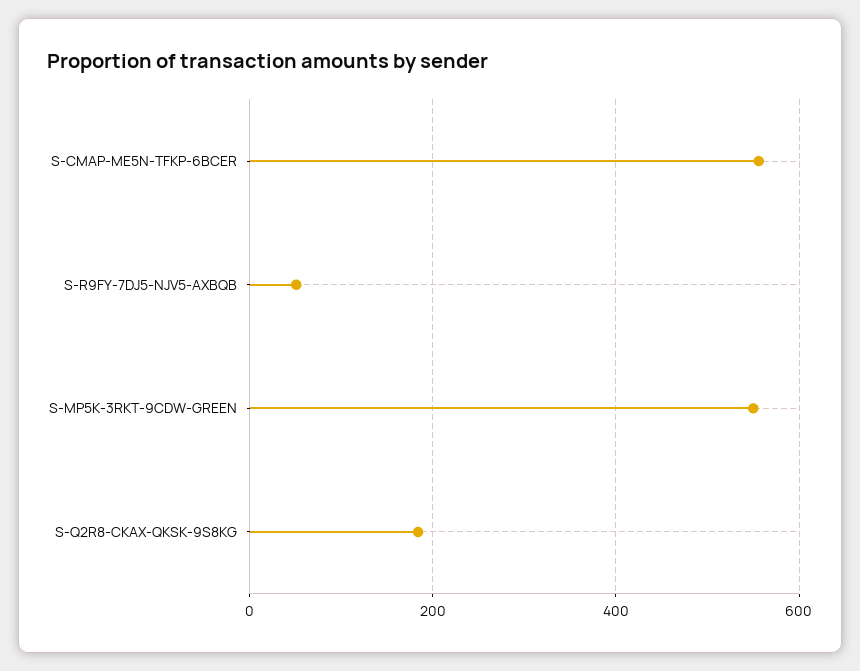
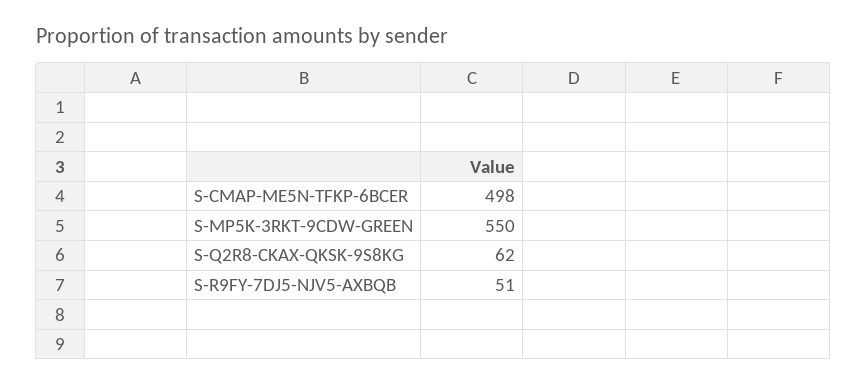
  {
-   "S-CMAP-ME5N-TFKP-6BCER": 560,
+   "S-CMAP-ME5N-TFKP-6BCER": 498,
    "S-R9FY-7DJ5-NJV5-AXBQB": 51,
    "S-MP5K-3RKT-9CDW-GREEN": 550,
-   "S-Q2R8-CKAX-QKSK-9S8KG": 180
+   "S-Q2R8-CKAX-QKSK-9S8KG": 62
  }

